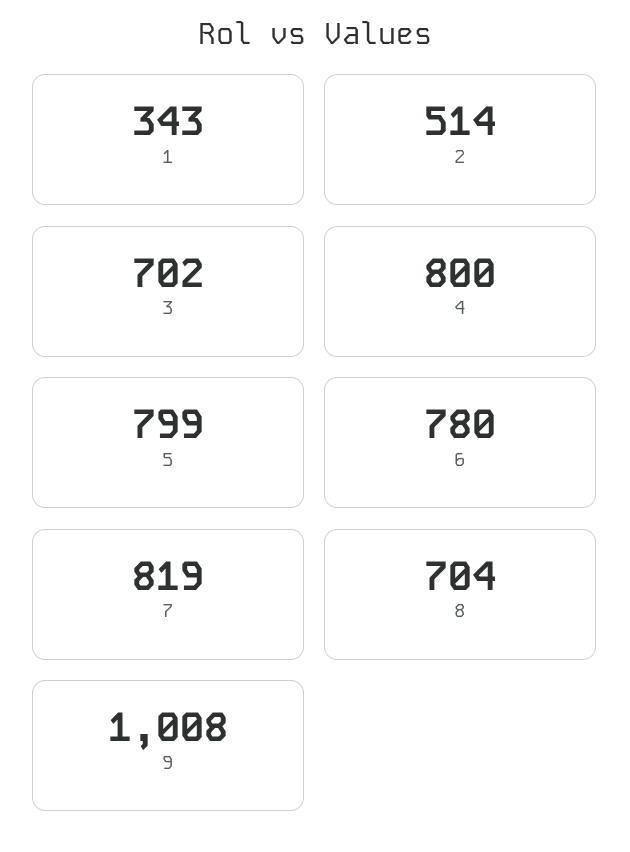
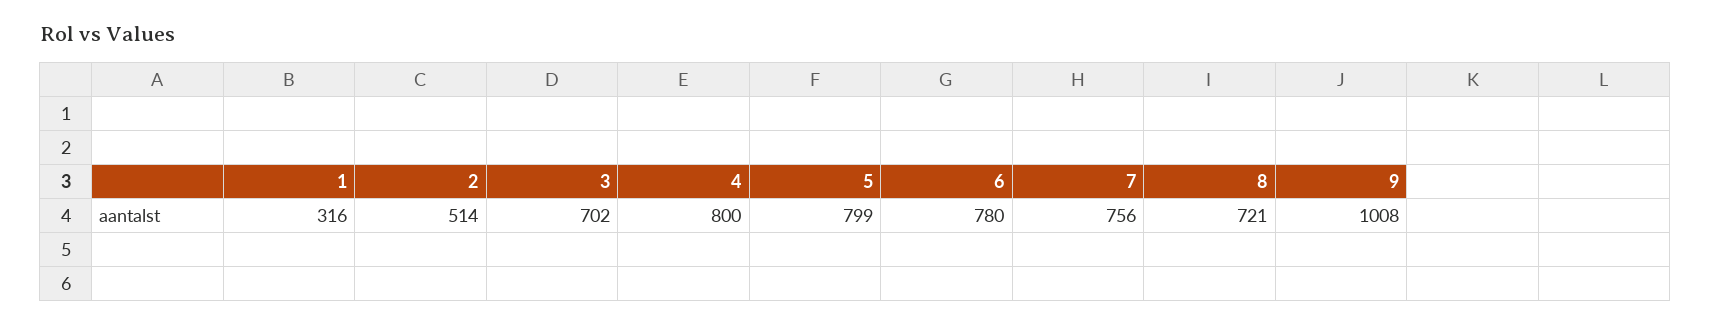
  {
-   "1": 343,
+   "1": 316,
    "2": 514,
    "3": 702,
    "4": 800,
    "5": 799,
    "6": 780,
-   "7": 819,
+   "7": 756,
-   "8": 704,
+   "8": 721,
    "9": 1008
  }

